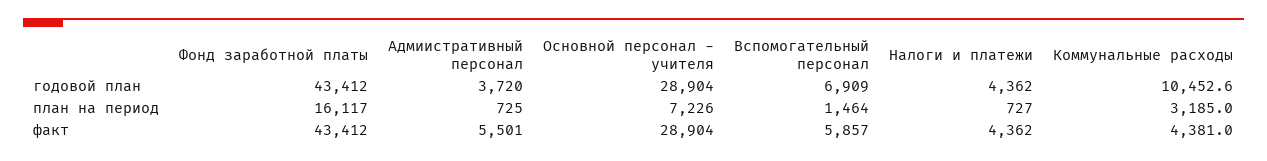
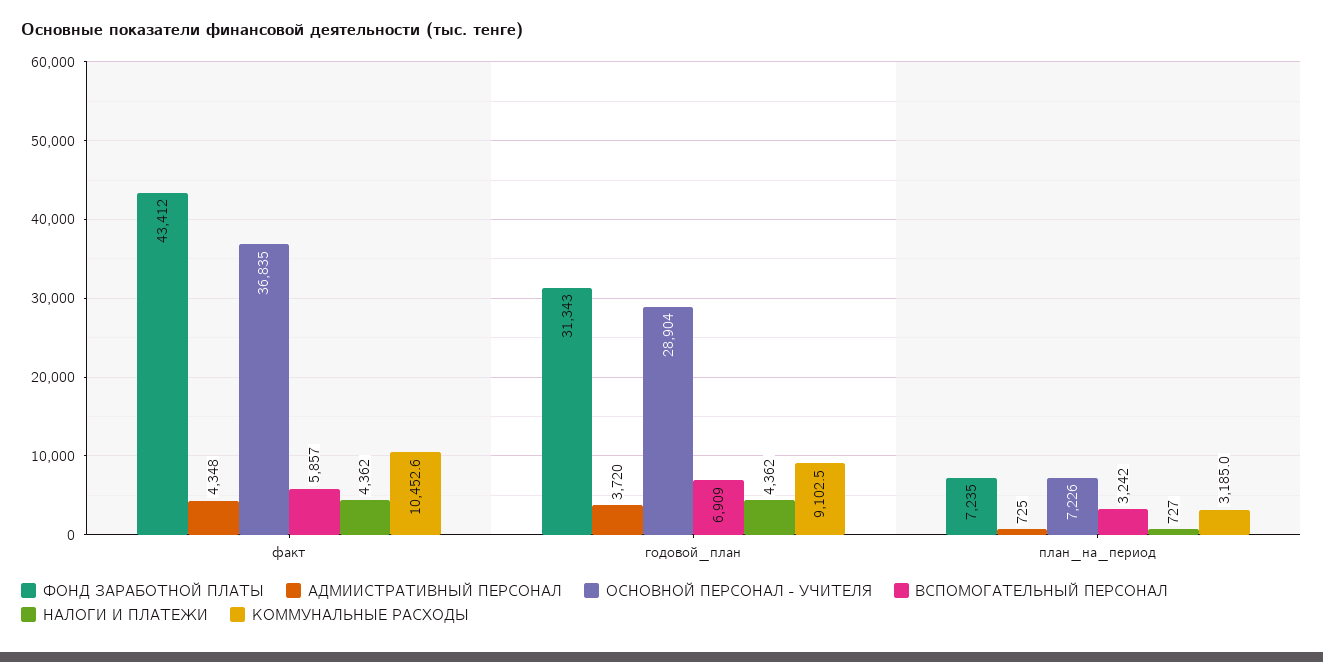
  {
    "Фонд заработной платы": {
-     "годовой план": 43412,
+     "годовой план": 31343,
-     "план на период": 16117,
+     "план на период": 7235,
      "факт": 43412
    },
    "Адмиистративный персонал": {
      "годовой план": 3720,
      "план на период": 725,
-     "факт": 5501
+     "факт": 4348
    },
    "Основной персонал - учителя": {
      "годовой план": 28904,
      "план на период": 7226,
-     "факт": 28904
+     "факт": 36835
    },
    "Вспомогательный персонал": {
      "годовой план": 6909,
-     "план на период": 1464,
+     "план на период": 3242,
      "факт": 5857
    },
    "Налоги и платежи": {
      "годовой план": 4362,
      "план на период": 727,
      "факт": 4362
    },
    "Коммунальные расходы": {
-     "годовой план": 10452.6,
+     "годовой план": 9102.5,
      "план на период": 3185,
-     "факт": 4381
+     "факт": 10452.6
    }
  }

